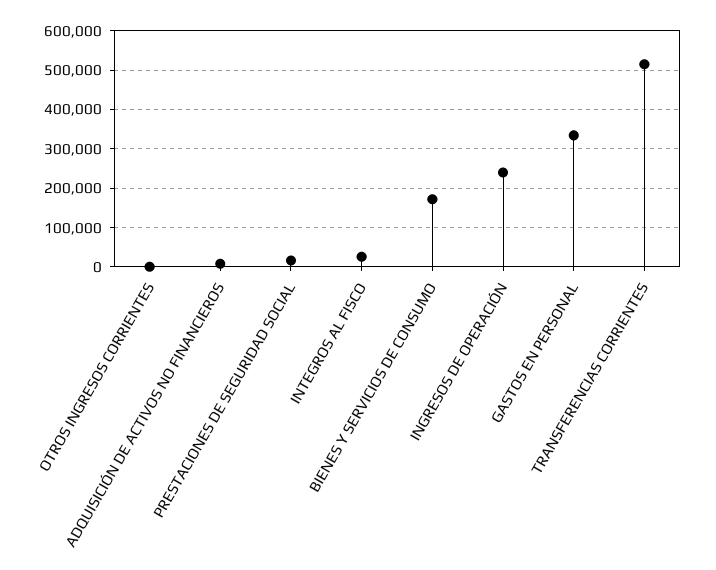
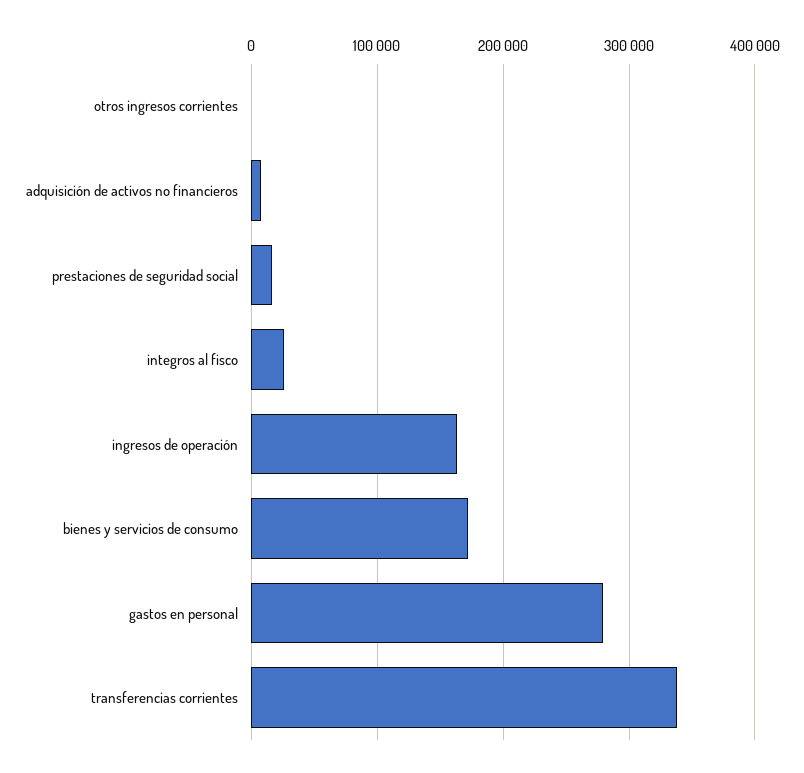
  {
    "OTROS INGRESOS CORRIENTES": 0,
    "ADQUISICIÓN DE ACTIVOS NO FINANCIEROS": 10000,
    "PRESTACIONES DE SEGURIDAD SOCIAL": 20000,
    "INTEGROS AL FISCO": 30000,
    "BIENES Y SERVICIOS DE CONSUMO": 170000,
-   "INGRESOS DE OPERACIÓN": 240000,
+   "INGRESOS DE OPERACIÓN": 160000,
-   "GASTOS EN PERSONAL": 340000,
+   "GASTOS EN PERSONAL": 280000,
-   "TRANSFERENCIAS CORRIENTES": 520000
+   "TRANSFERENCIAS CORRIENTES": 340000
  }

